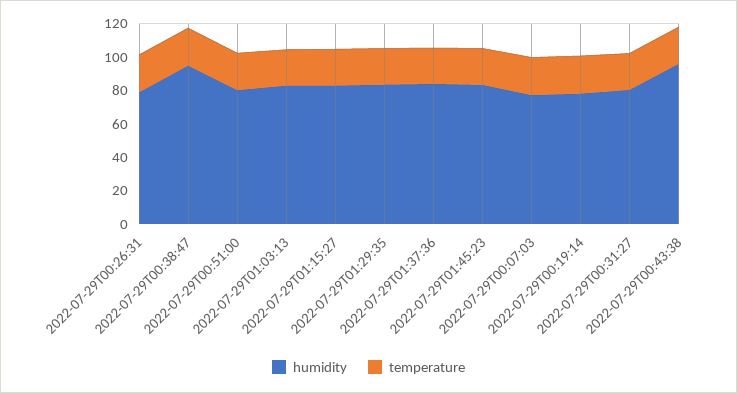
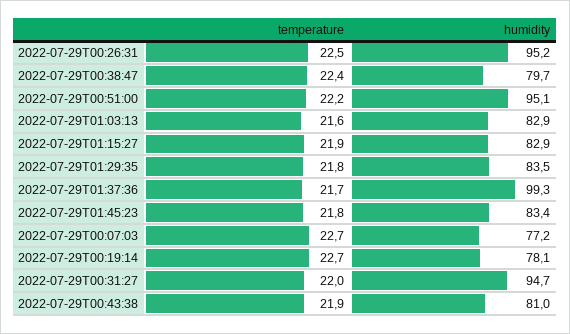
  {
    "humidity": {
-     "2022-07-29T00:26:31": 80,
+     "2022-07-29T00:26:31": 95.2,
-     "2022-07-29T00:38:47": 95,
+     "2022-07-29T00:38:47": 79.7,
-     "2022-07-29T00:51:00": 80,
+     "2022-07-29T00:51:00": 95.1,
      "2022-07-29T01:03:13": 82.9,
      "2022-07-29T01:15:27": 82.9,
      "2022-07-29T01:29:35": 83.5,
-     "2022-07-29T01:37:36": 85,
+     "2022-07-29T01:37:36": 99.3,
      "2022-07-29T01:45:23": 83.4,
      "2022-07-29T00:07:03": 77.2,
      "2022-07-29T00:19:14": 78.1,
-     "2022-07-29T00:31:27": 80,
+     "2022-07-29T00:31:27": 94.7,
-     "2022-07-29T00:43:38": 95
+     "2022-07-29T00:43:38": 81
    },
    "temperature": {
      "2022-07-29T00:26:31": 22.5,
      "2022-07-29T00:38:47": 22.4,
      "2022-07-29T00:51:00": 22.2,
      "2022-07-29T01:03:13": 21.6,
      "2022-07-29T01:15:27": 21.9,
      "2022-07-29T01:29:35": 21.8,
      "2022-07-29T01:37:36": 21.7,
      "2022-07-29T01:45:23": 21.8,
      "2022-07-29T00:07:03": 22.7,
      "2022-07-29T00:19:14": 22.7,
      "2022-07-29T00:31:27": 22,
      "2022-07-29T00:43:38": 21.9
    }
  }

